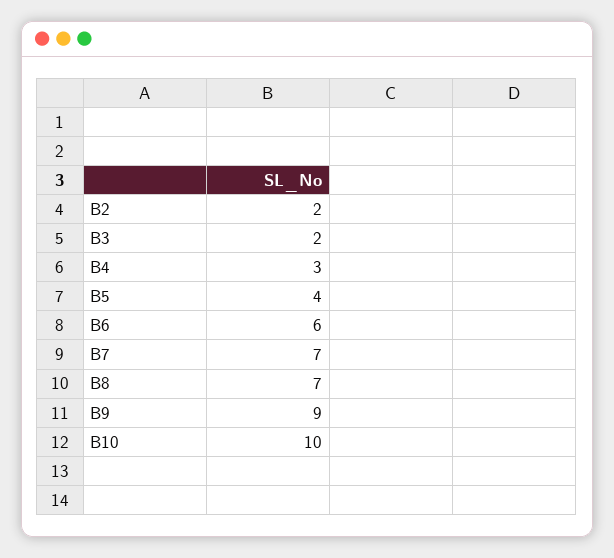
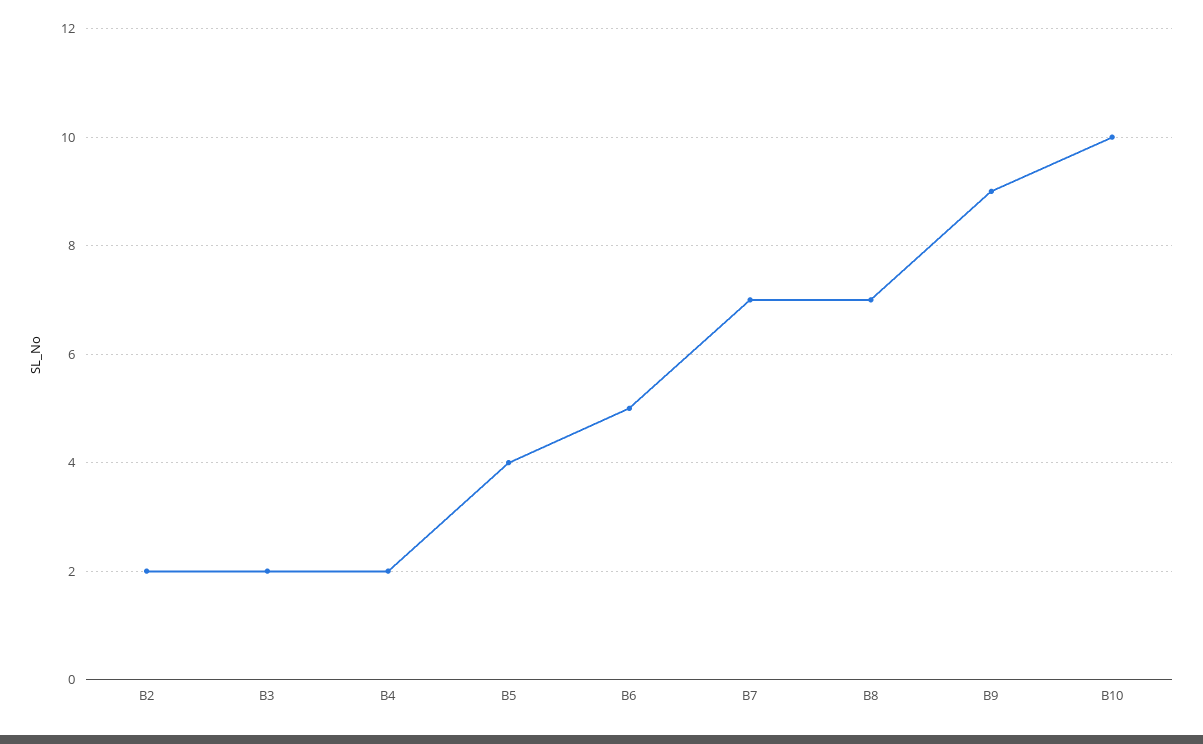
  {
    "B2": 2,
    "B3": 2,
-   "B4": 3,
+   "B4": 2,
    "B5": 4,
-   "B6": 6,
+   "B6": 5,
    "B7": 7,
    "B8": 7,
    "B9": 9,
    "B10": 10
  }

